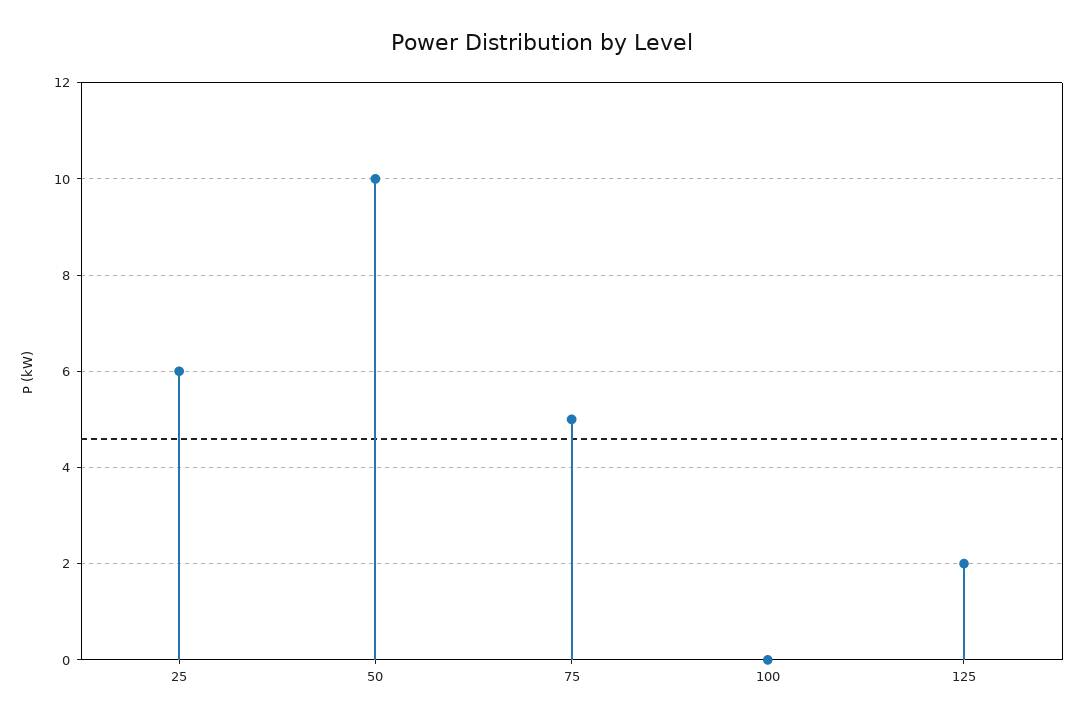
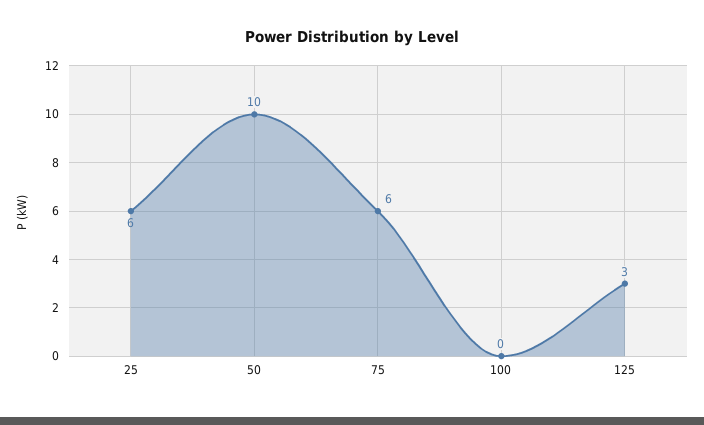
  {
    "25": 6,
    "50": 10,
-   "75": 5,
+   "75": 6,
    "100": 0,
-   "125": 2
+   "125": 3
  }

